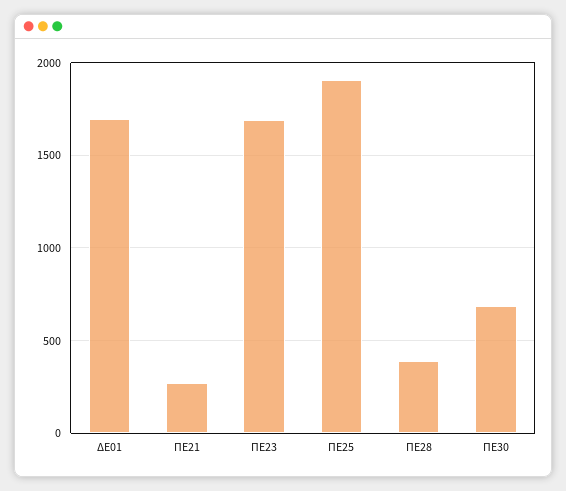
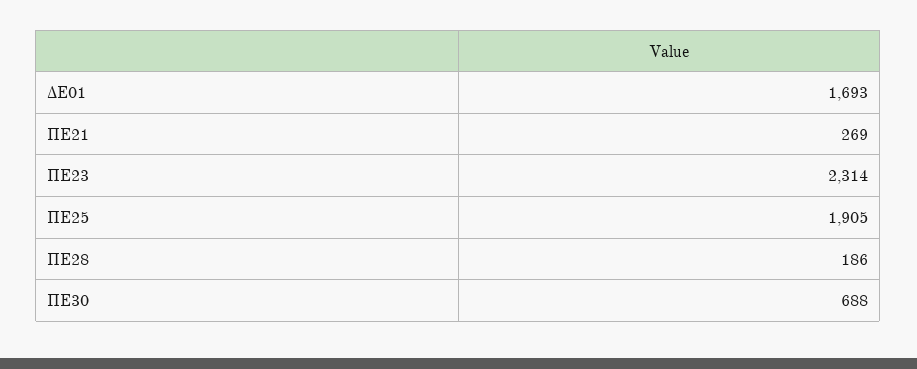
  {
    "ΔΕ01": 1693,
    "ΠΕ21": 269,
-   "ΠΕ23": 1700,
+   "ΠΕ23": 2314,
    "ΠΕ25": 1905,
-   "ΠΕ28": 400,
+   "ΠΕ28": 186,
    "ΠΕ30": 688
  }

